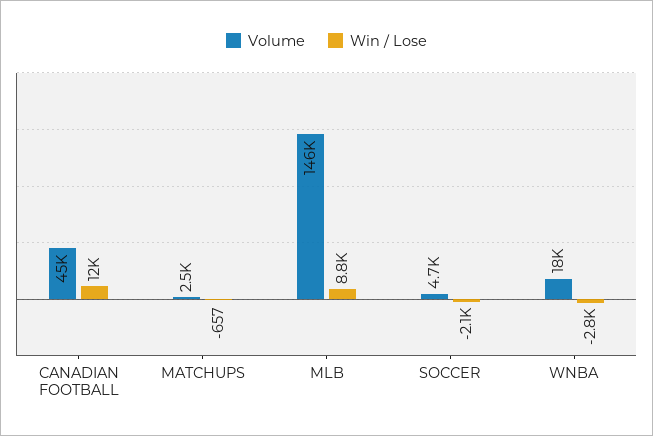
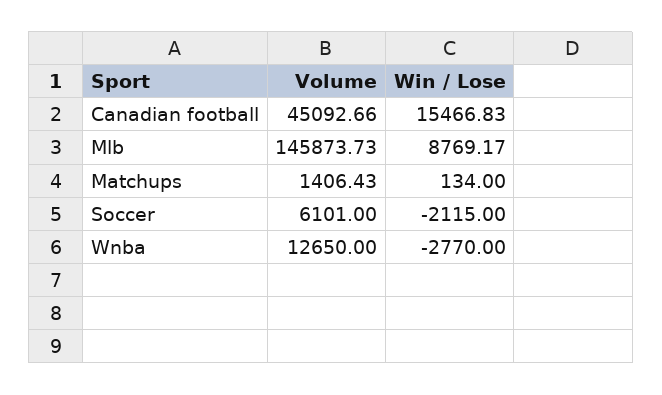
  {
    "Volume": {
      "CANADIAN FOOTBALL": 45092.66,
-     "MATCHUPS": 2500,
+     "MATCHUPS": 1406.43,
      "MLB": 145873.73,
-     "SOCCER": 4700,
+     "SOCCER": 6101,
-     "WNBA": 18000
+     "WNBA": 12650
    },
    "Win / Lose": {
-     "CANADIAN FOOTBALL": 12000,
+     "CANADIAN FOOTBALL": 15466.83,
-     "MATCHUPS": -657,
+     "MATCHUPS": 134,
      "MLB": 8769.17,
      "SOCCER": -2115,
      "WNBA": -2770
    }
  }

